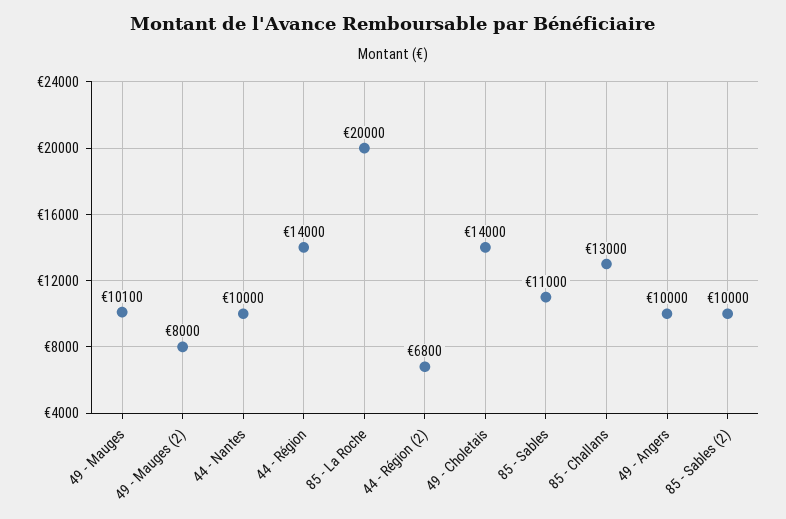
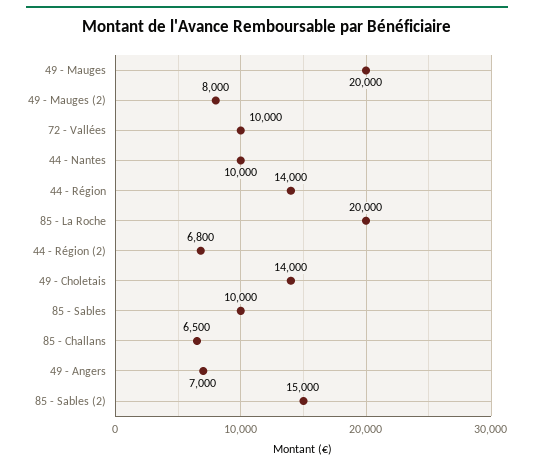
  {
-   "49 - Mauges": 10100,
+   "49 - Mauges": 20000,
    "49 - Mauges (2)": 8000,
    "44 - Nantes": 10000,
    "44 - Région": 14000,
    "85 - La Roche": 20000,
    "44 - Région (2)": 6800,
    "49 - Choletais": 14000,
-   "85 - Sables": 11000,
+   "85 - Sables": 10000,
-   "85 - Challans": 13000,
+   "85 - Challans": 6500,
-   "49 - Angers": 10000,
+   "49 - Angers": 7000,
-   "85 - Sables (2)": 10000
+   "85 - Sables (2)": 15000,
+   "72 - Vallées": 10000
  }

